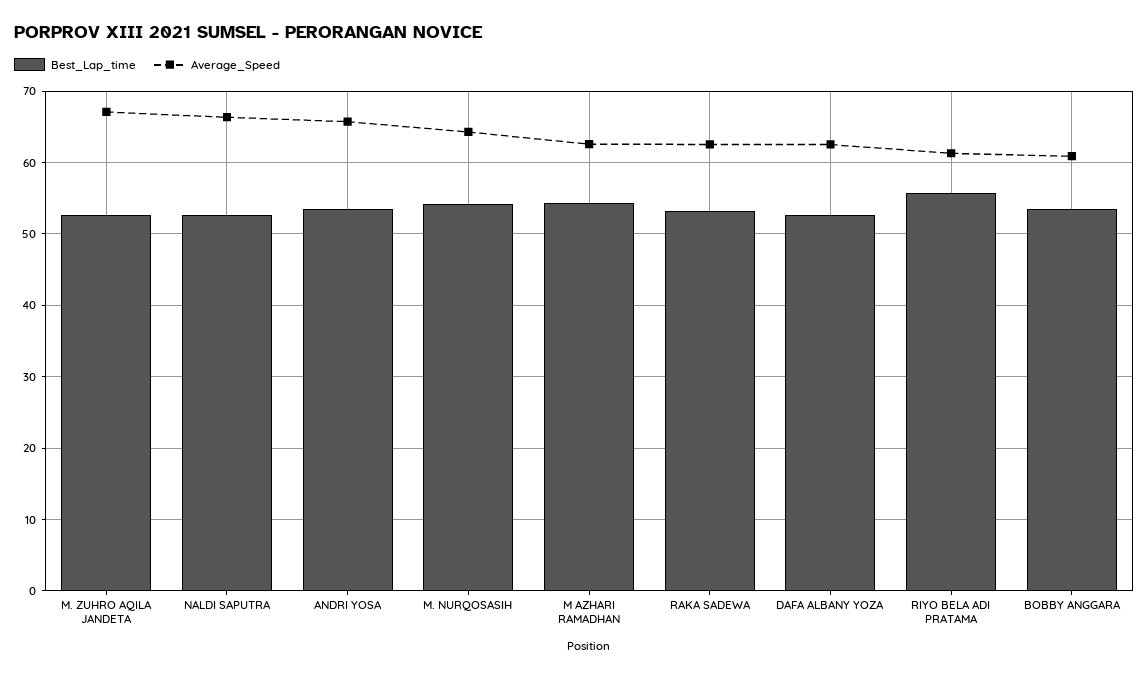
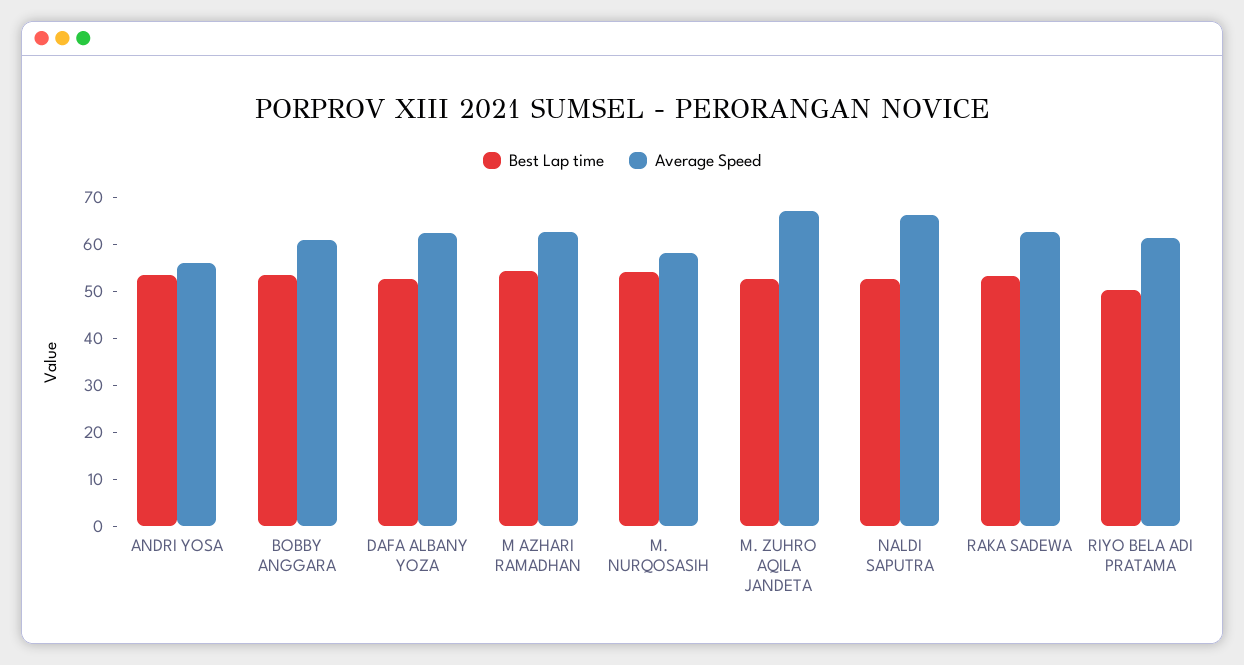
  {
    "Best_Lap_time": {
      "M. ZUHRO AQILA JANDETA": 53,
      "NALDI SAPUTRA": 53,
      "ANDRI YOSA": 54,
      "M. NURQOSASIH": 54,
      "M AZHARI RAMADHAN": 54,
      "RAKA SADEWA": 53,
      "DAFA ALBANY YOZA": 53,
-     "RIYO BELA ADI PRATAMA": 56,
+     "RIYO BELA ADI PRATAMA": 50,
      "BOBBY ANGGARA": 53
    },
    "Average_Speed": {
      "M. ZUHRO AQILA JANDETA": 67,
      "NALDI SAPUTRA": 66,
-     "ANDRI YOSA": 66,
+     "ANDRI YOSA": 56,
-     "M. NURQOSASIH": 64,
+     "M. NURQOSASIH": 58,
      "M AZHARI RAMADHAN": 63,
      "RAKA SADEWA": 63,
      "DAFA ALBANY YOZA": 63,
      "RIYO BELA ADI PRATAMA": 61,
      "BOBBY ANGGARA": 61
    }
  }

